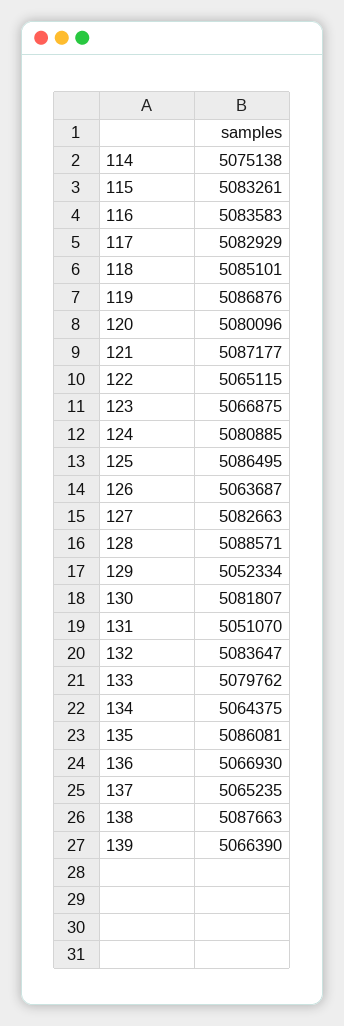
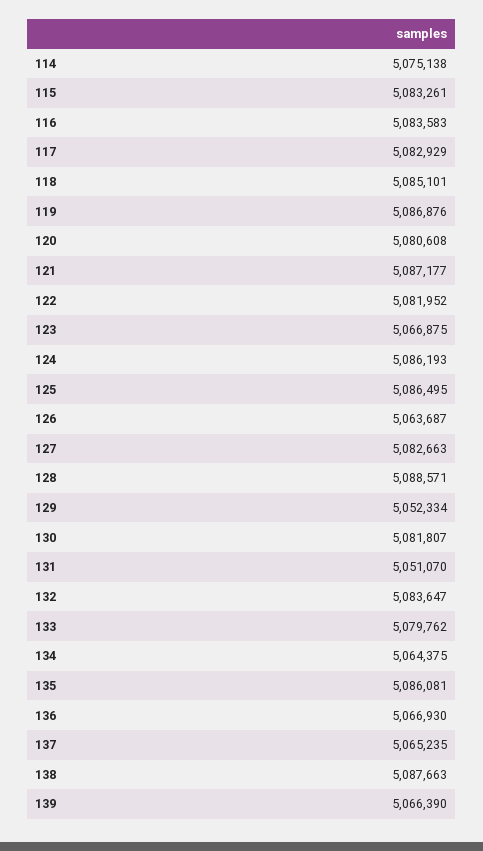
  {
    "114": 5075138,
    "115": 5083261,
    "116": 5083583,
    "117": 5082929,
    "118": 5085101,
    "119": 5086876,
-   "120": 5080096,
+   "120": 5080608,
    "121": 5087177,
-   "122": 5065115,
+   "122": 5081952,
    "123": 5066875,
-   "124": 5080885,
+   "124": 5086193,
    "125": 5086495,
    "126": 5063687,
    "127": 5082663,
    "128": 5088571,
    "129": 5052334,
    "130": 5081807,
    "131": 5051070,
    "132": 5083647,
    "133": 5079762,
    "134": 5064375,
    "135": 5086081,
    "136": 5066930,
    "137": 5065235,
    "138": 5087663,
    "139": 5066390
  }

